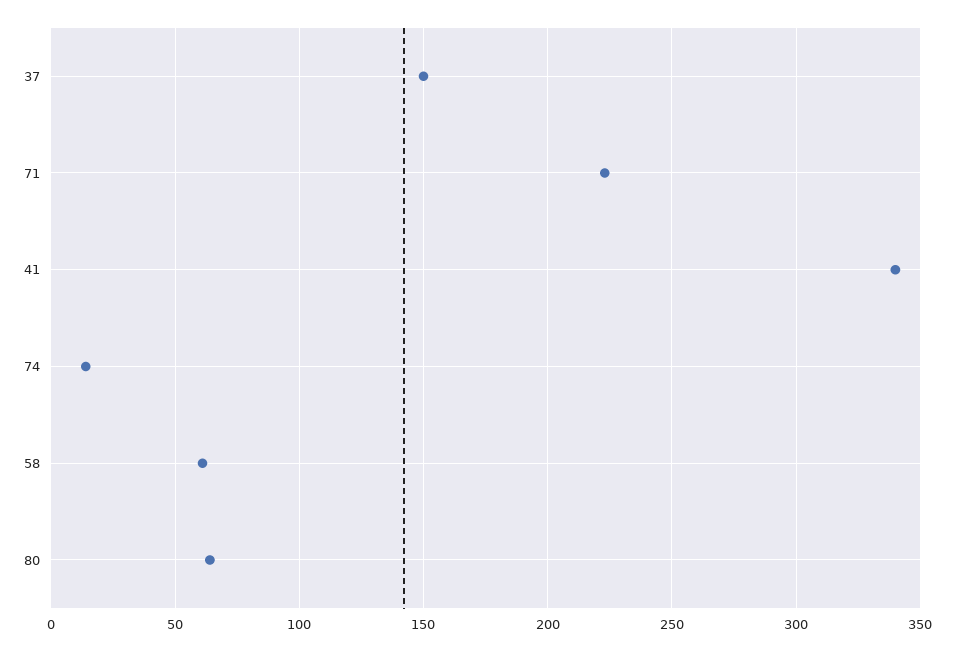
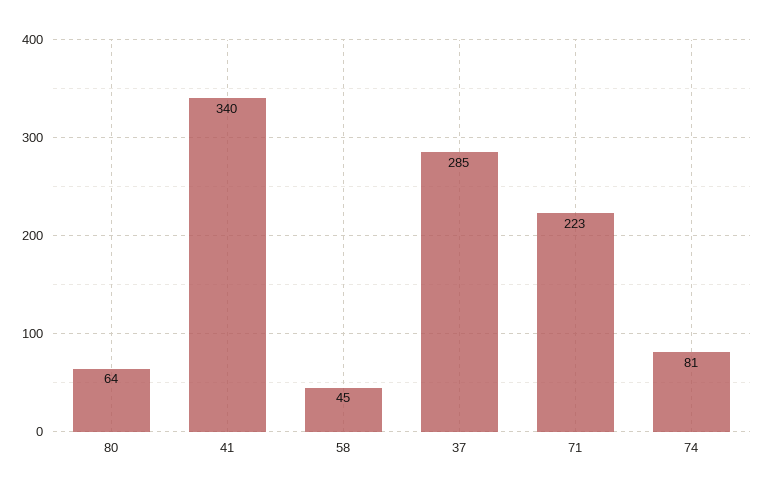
  {
-   "37": 150,
+   "37": 285,
    "71": 223,
    "41": 340,
-   "74": 15,
+   "74": 81,
-   "58": 60,
+   "58": 45,
    "80": 64
  }

